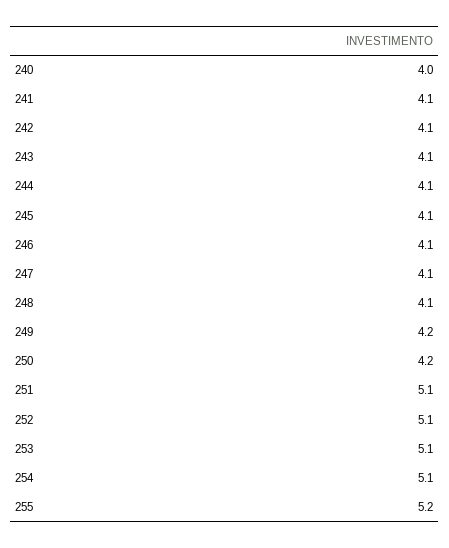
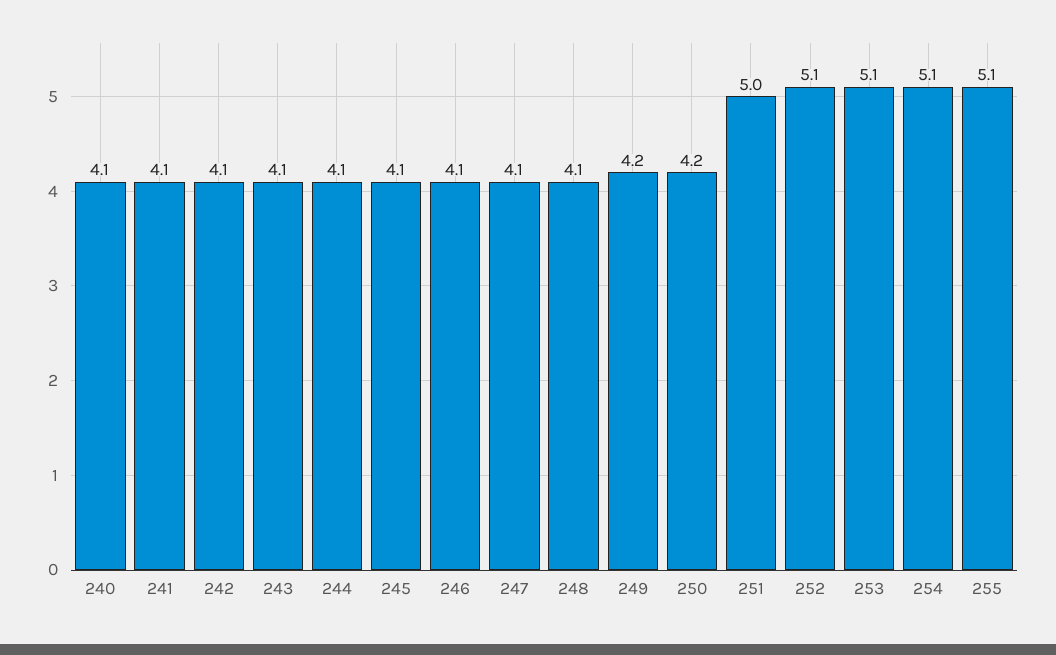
  {
-   "240": 4,
+   "240": 4.1,
    "241": 4.1,
    "242": 4.1,
    "243": 4.1,
    "244": 4.1,
    "245": 4.1,
    "246": 4.1,
    "247": 4.1,
    "248": 4.1,
    "249": 4.2,
    "250": 4.2,
-   "251": 5.1,
+   "251": 5,
    "252": 5.1,
    "253": 5.1,
    "254": 5.1,
-   "255": 5.2
+   "255": 5.1
  }

